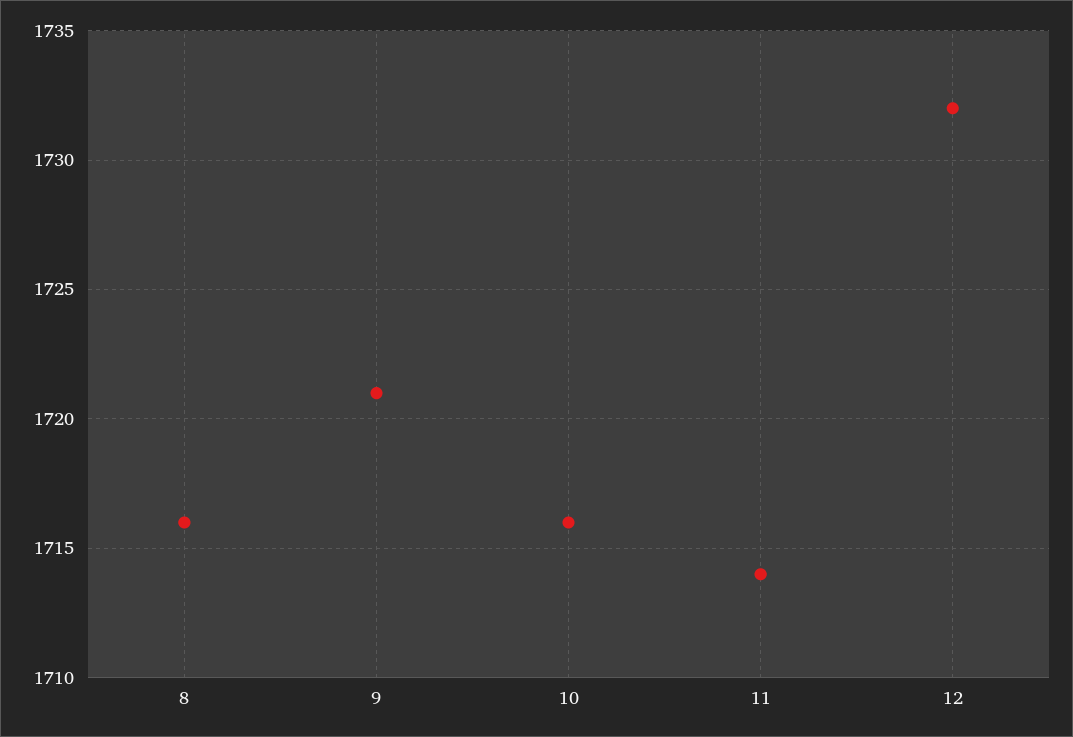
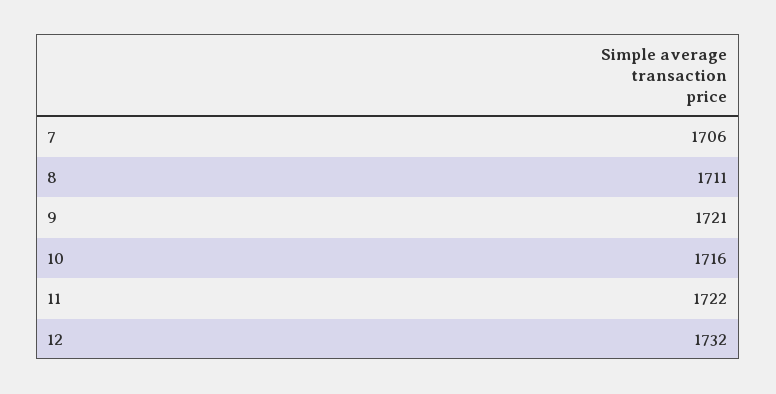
  {
-   "8": 1716,
+   "8": 1711,
    "9": 1721,
    "10": 1716,
-   "11": 1714,
+   "11": 1722,
-   "12": 1732
+   "12": 1732,
+   "7": 1706
  }

